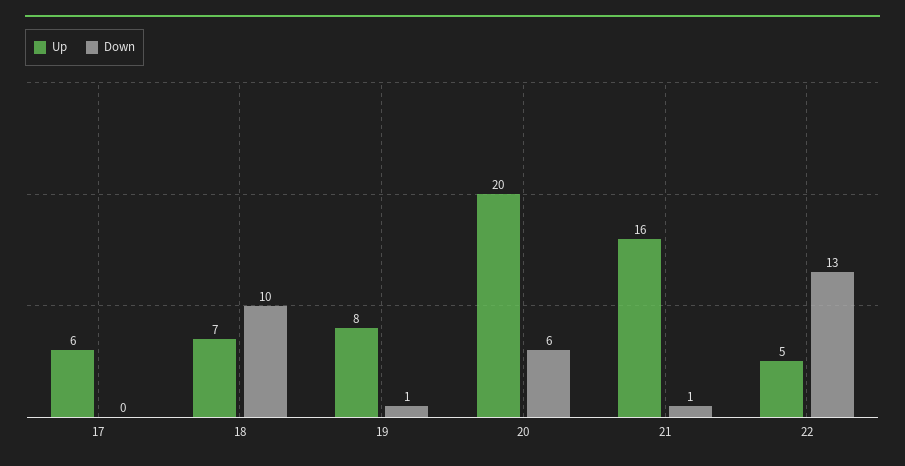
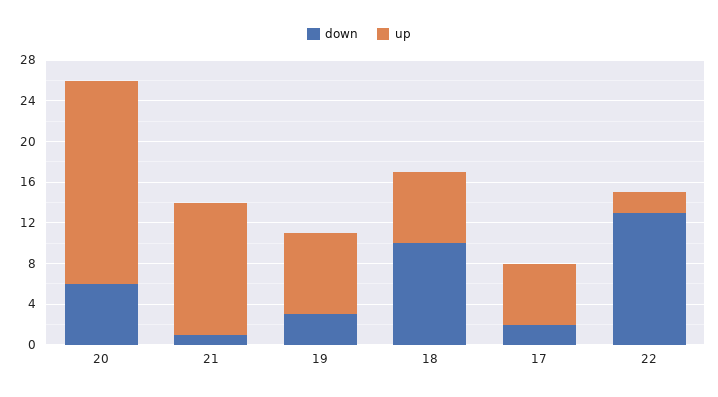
  {
    "Up": {
      "17": 6,
      "18": 7,
      "19": 8,
      "20": 20,
-     "21": 16,
+     "21": 13,
-     "22": 5
+     "22": 2
    },
    "Down": {
-     "17": 0,
+     "17": 2,
      "18": 10,
-     "19": 1,
+     "19": 3,
      "20": 6,
      "21": 1,
      "22": 13
    }
  }

